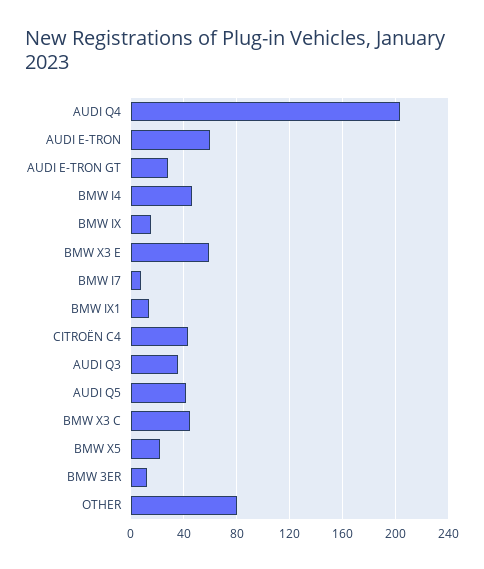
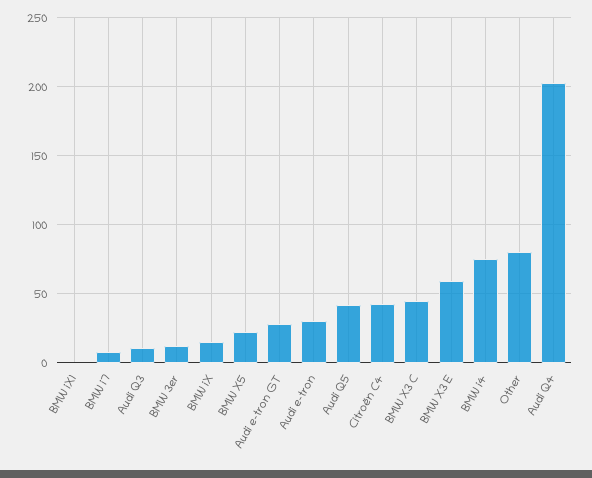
  {
    "AUDI Q4": 205,
-   "AUDI E-TRON": 60,
+   "AUDI E-TRON": 30,
    "AUDI E-TRON GT": 30,
-   "BMW I4": 45,
+   "BMW I4": 75,
    "BMW IX": 15,
    "BMW X3 E": 60,
    "BMW I7": 10,
-   "BMW IX1": 15,
+   "BMW IX1": 0,
    "CITROËN C4": 45,
-   "AUDI Q3": 35,
+   "AUDI Q3": 10,
    "AUDI Q5": 40,
    "BMW X3 C": 45,
    "BMW X5": 20,
    "BMW 3ER": 10,
    "OTHER": 80
  }

